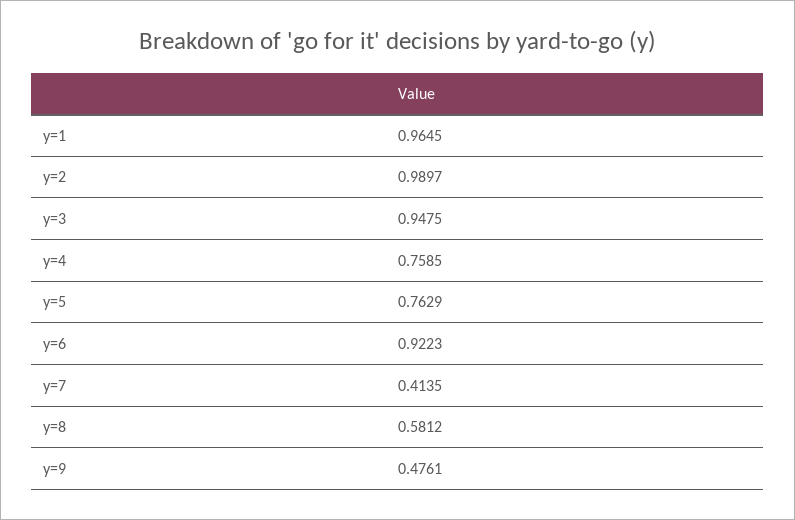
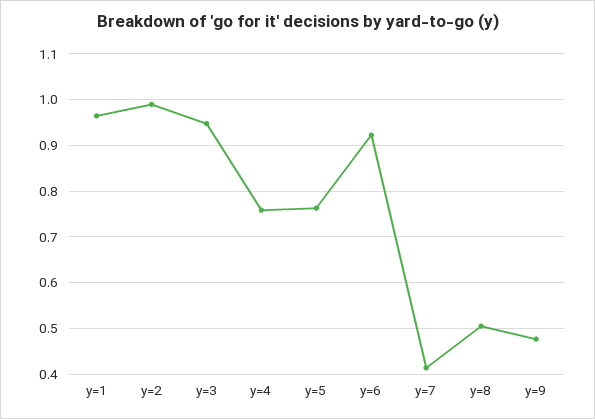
  {
    "y=1": 0.9645,
    "y=2": 0.9897,
    "y=3": 0.9475,
    "y=4": 0.7585,
    "y=5": 0.7629,
    "y=6": 0.9223,
    "y=7": 0.4135,
-   "y=8": 0.5812,
+   "y=8": 0.5,
    "y=9": 0.4761
  }

